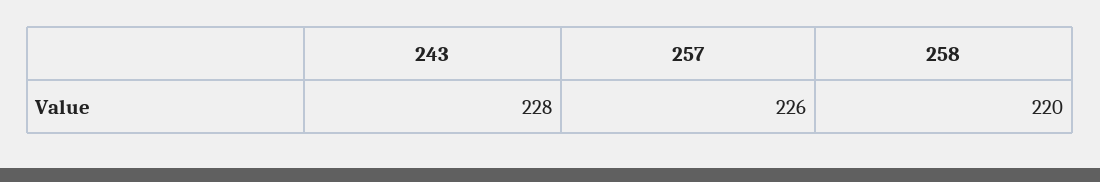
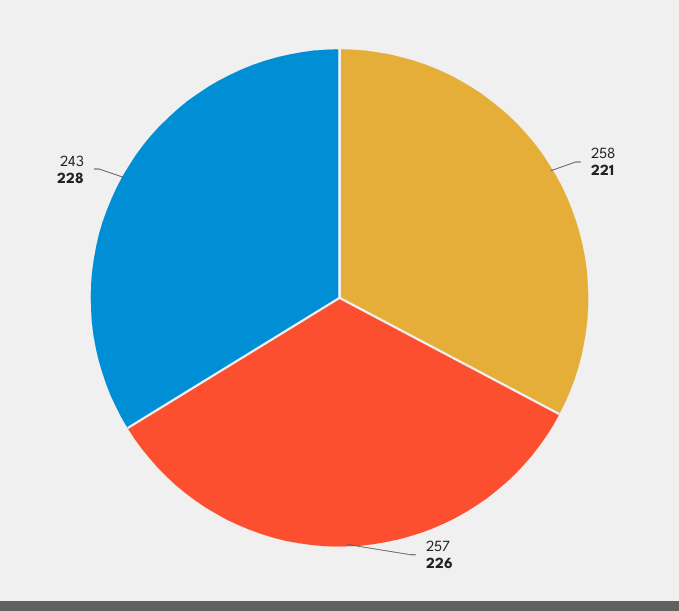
  {
    "243": 228,
    "257": 226,
-   "258": 220
+   "258": 221
  }

